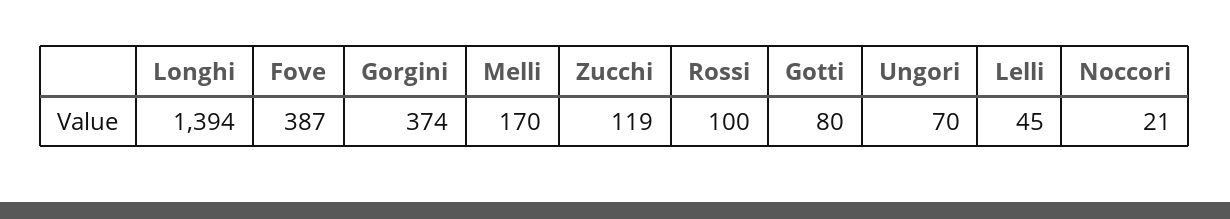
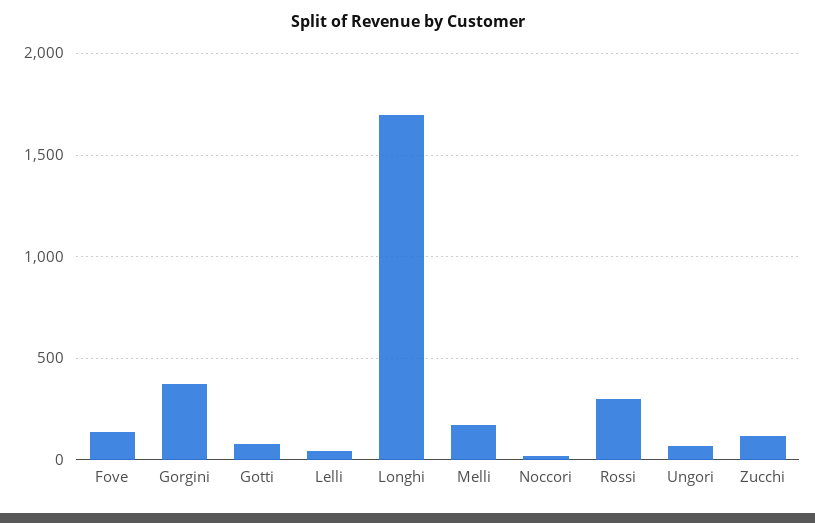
  {
-   "Longhi": 1394,
+   "Longhi": 1700,
-   "Fove": 387,
+   "Fove": 150,
    "Gorgini": 374,
    "Melli": 170,
    "Zucchi": 119,
-   "Rossi": 100,
+   "Rossi": 300,
    "Gotti": 80,
    "Ungori": 70,
    "Lelli": 45,
    "Noccori": 21
  }

